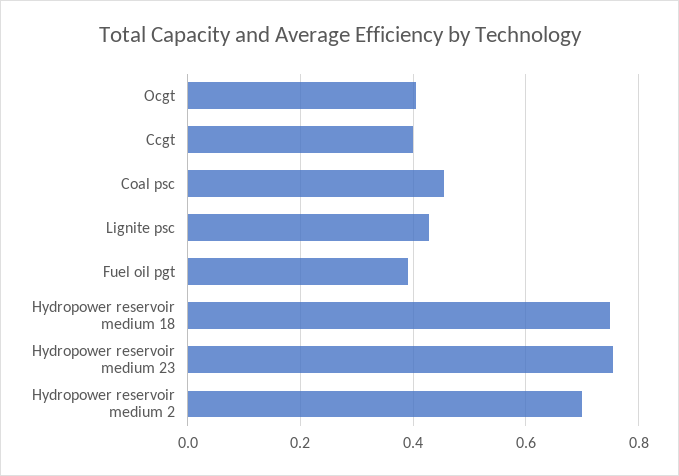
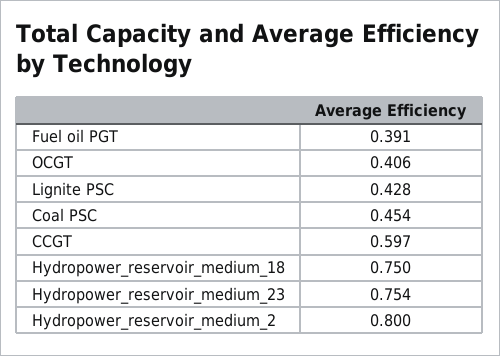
  {
    "Ocgt": 0.406,
-   "Ccgt": 0.4,
+   "Ccgt": 0.597,
    "Coal psc": 0.454,
    "Lignite psc": 0.428,
    "Fuel oil pgt": 0.391,
    "Hydropower reservoir medium 18": 0.75,
    "Hydropower reservoir medium 23": 0.754,
-   "Hydropower reservoir medium 2": 0.7
+   "Hydropower reservoir medium 2": 0.8
  }

